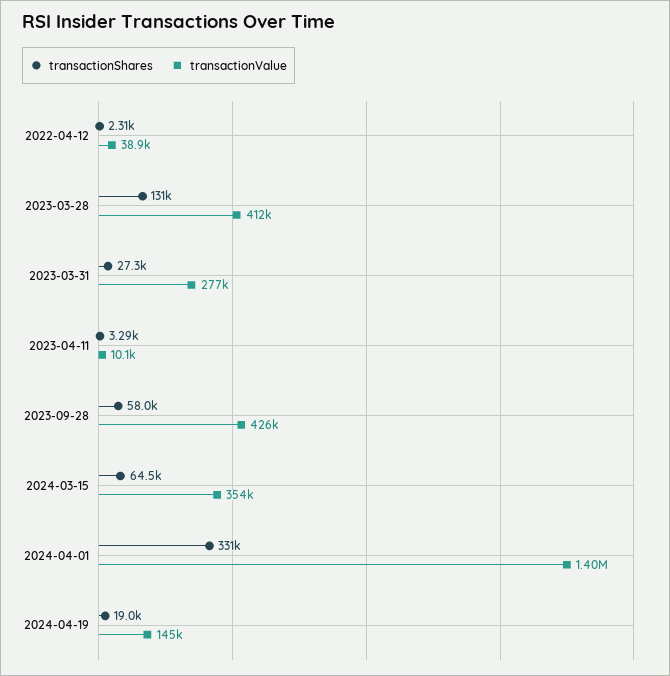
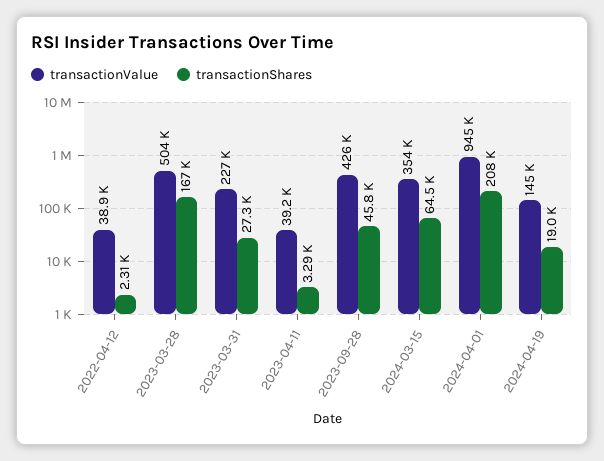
  {
    "transactionShares": {
      "2022-04-12": 2310,
-     "2023-03-28": 131000,
+     "2023-03-28": 167000,
      "2023-03-31": 27300,
      "2023-04-11": 3290,
-     "2023-09-28": 58000,
+     "2023-09-28": 45800,
      "2024-03-15": 64500,
-     "2024-04-01": 331000,
+     "2024-04-01": 208000,
      "2024-04-19": 19000
    },
    "transactionValue": {
      "2022-04-12": 38900,
-     "2023-03-28": 412000,
+     "2023-03-28": 504000,
-     "2023-03-31": 277000,
+     "2023-03-31": 227000,
-     "2023-04-11": 10100,
+     "2023-04-11": 39200,
      "2023-09-28": 426000,
      "2024-03-15": 354000,
-     "2024-04-01": 1400000,
+     "2024-04-01": 945000,
      "2024-04-19": 145000
    }
  }

